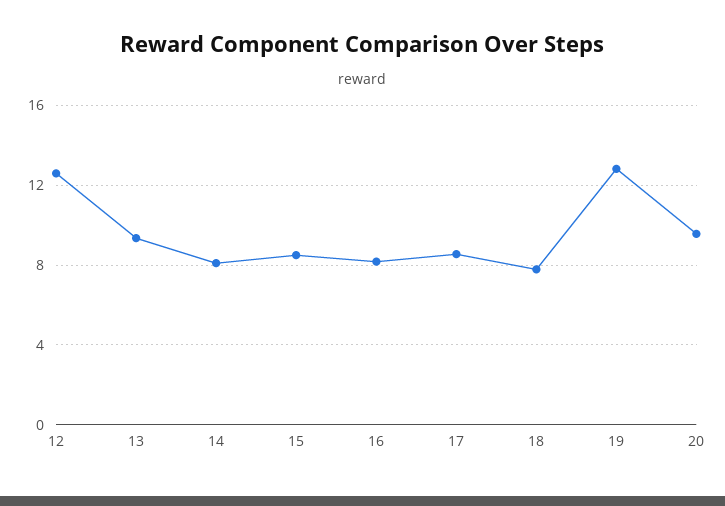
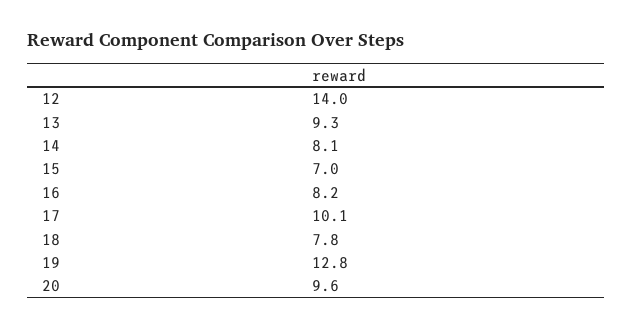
  {
-   "12": 12.5,
+   "12": 14,
    "13": 9.3,
    "14": 8.1,
-   "15": 8.5,
+   "15": 7,
    "16": 8.2,
-   "17": 8.5,
+   "17": 10.1,
    "18": 7.8,
    "19": 12.8,
    "20": 9.6
  }

